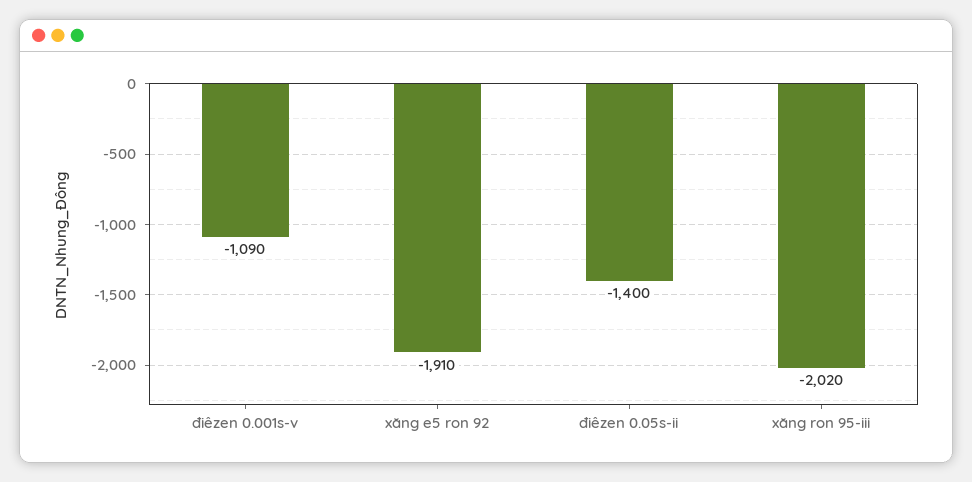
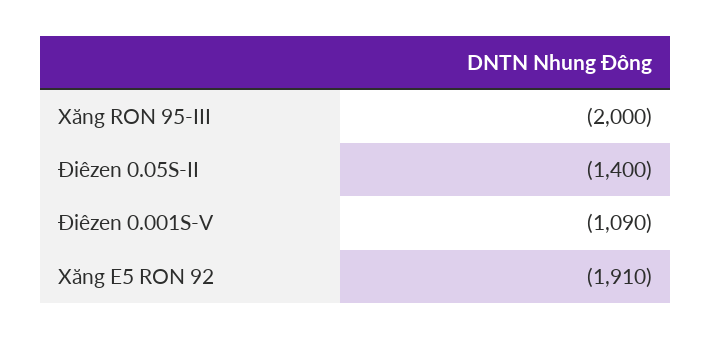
  {
    "điêzen 0.001s-v": -1090,
    "xăng e5 ron 92": -1910,
    "điêzen 0.05s-ii": -1400,
-   "xăng ron 95-iii": -2020
+   "xăng ron 95-iii": -2000
  }

